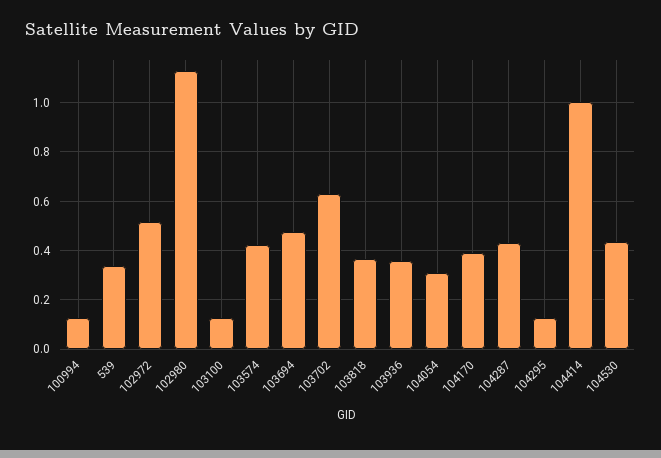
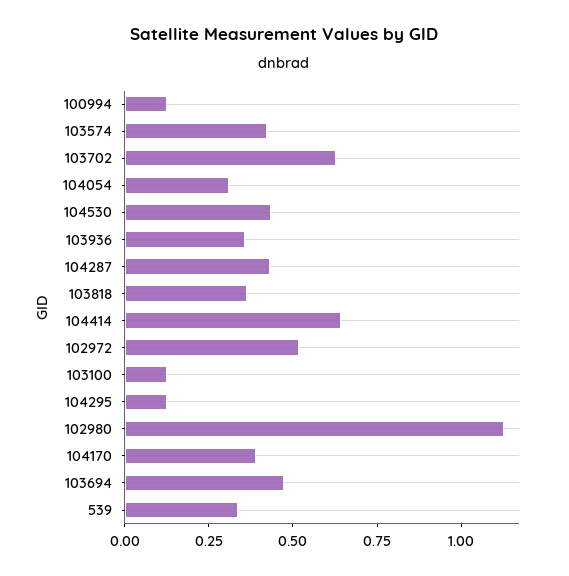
  {
    "100994": 0.125,
    "539": 0.35,
    "102972": 0.525,
    "102980": 1.125,
    "103100": 0.125,
    "103574": 0.425,
    "103694": 0.475,
    "103702": 0.625,
    "103818": 0.375,
    "103936": 0.35,
    "104054": 0.3,
    "104170": 0.4,
    "104287": 0.425,
    "104295": 0.125,
-   "104414": 1,
+   "104414": 0.65,
    "104530": 0.425
  }

